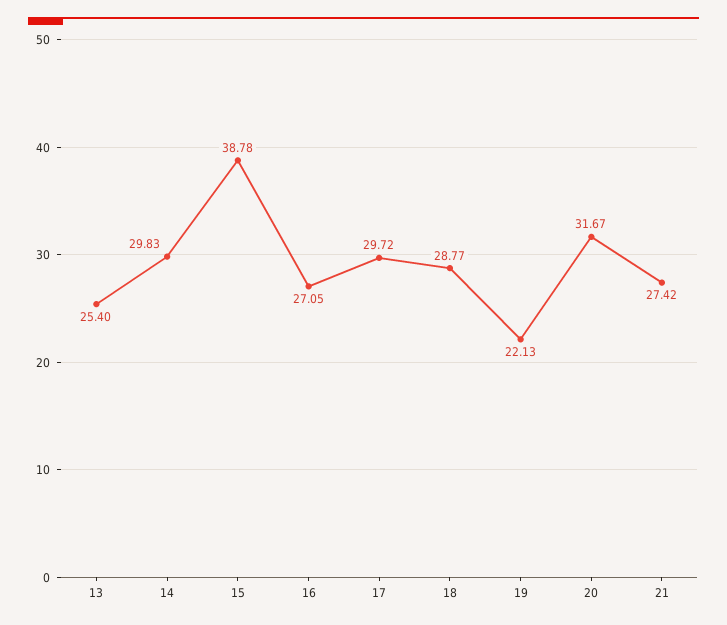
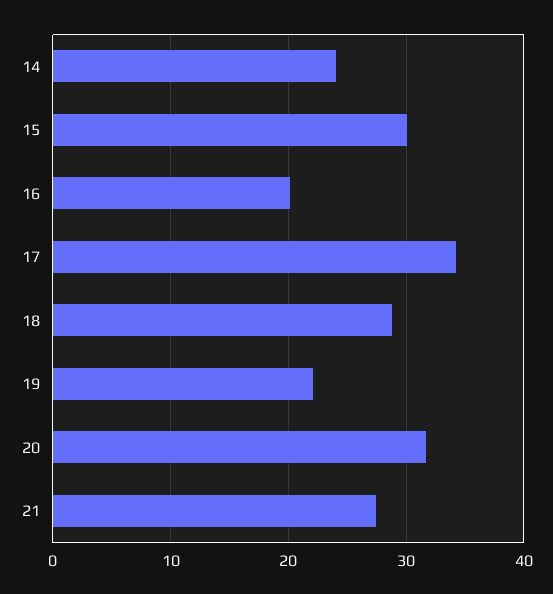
  {
-   "13": 25.4,
-   "14": 29.83,
+   "14": 24,
-   "15": 38.78,
+   "15": 30,
-   "16": 27.05,
+   "16": 20,
-   "17": 29.72,
+   "17": 34,
    "18": 28.77,
    "19": 22.13,
    "20": 31.67,
    "21": 27.42
  }

